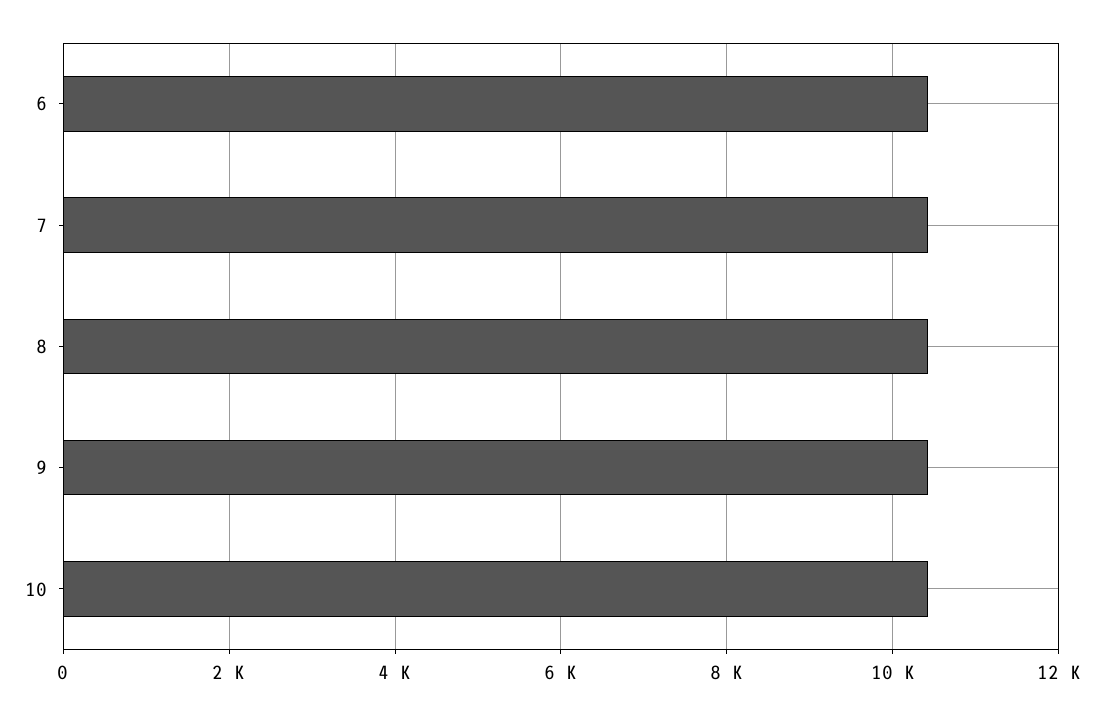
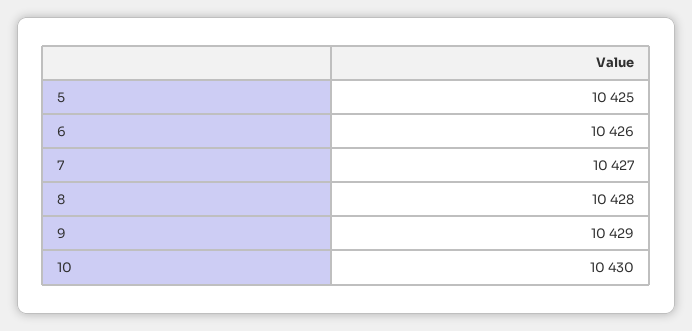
  {
    "6": 10426,
    "7": 10427,
    "8": 10428,
    "9": 10429,
-   "10": 10430
+   "10": 10430,
+   "5": 10425
  }

